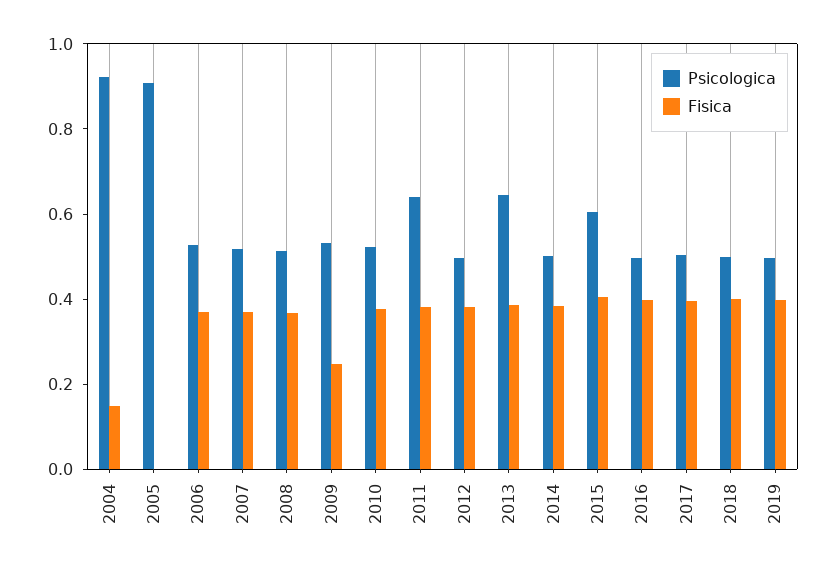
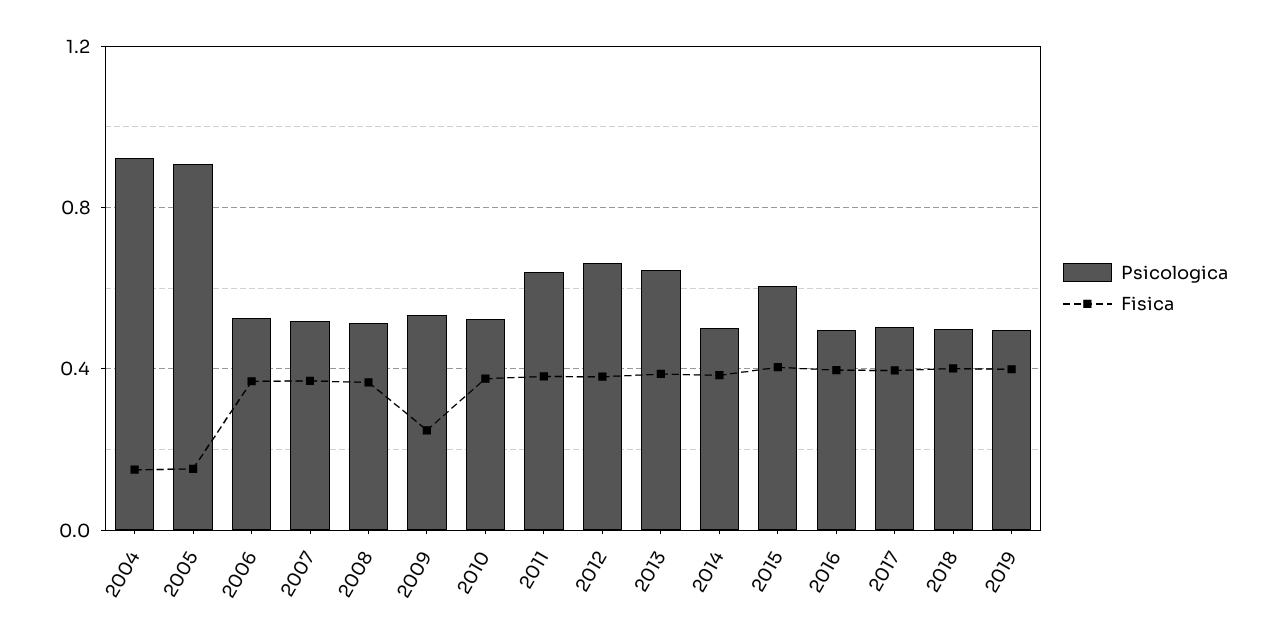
  {
    "Psicologica": {
      "2004": 0.9,
      "2005": 0.9,
      "2006": 0.55,
      "2007": 0.5,
      "2008": 0.5,
      "2009": 0.55,
      "2010": 0.5,
      "2011": 0.65,
-     "2012": 0.5,
+     "2012": 0.65,
      "2013": 0.65,
      "2014": 0.5,
      "2015": 0.6,
      "2016": 0.5,
      "2017": 0.5,
      "2018": 0.5,
      "2019": 0.5
    },
    "Fisica": {
      "2004": 0.15,
-     "2005": 0,
+     "2005": 0.15,
      "2006": 0.35,
      "2007": 0.35,
      "2008": 0.35,
      "2009": 0.25,
      "2010": 0.4,
      "2011": 0.4,
      "2012": 0.4,
      "2013": 0.4,
      "2014": 0.4,
      "2015": 0.4,
      "2016": 0.4,
      "2017": 0.4,
      "2018": 0.4,
      "2019": 0.4
    }
  }

